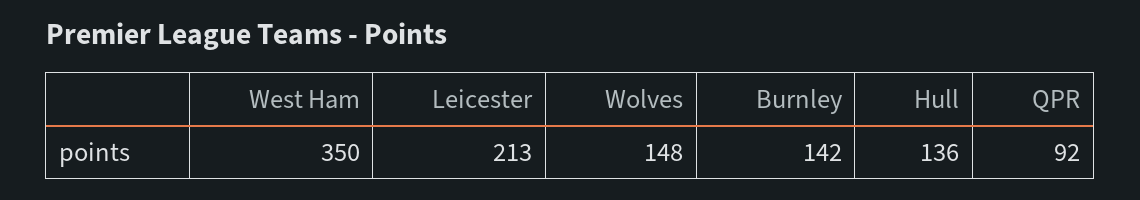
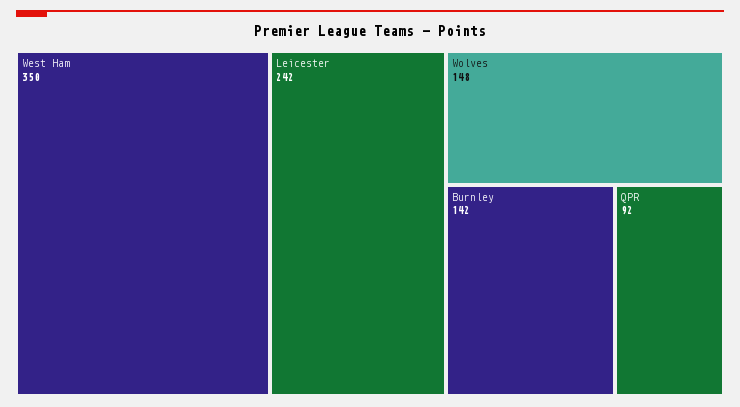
  {
    "West Ham": 350,
-   "Leicester": 213,
+   "Leicester": 242,
    "Wolves": 148,
    "Burnley": 142,
-   "Hull": 136,
    "QPR": 92
  }

